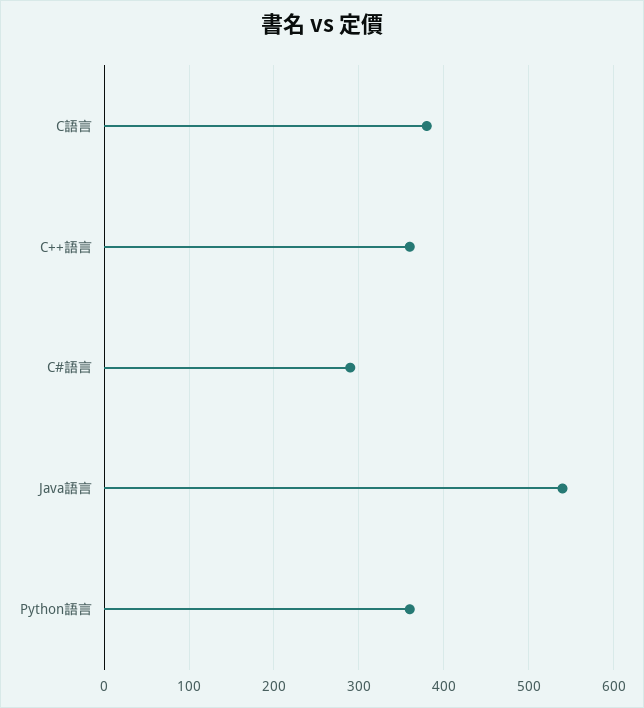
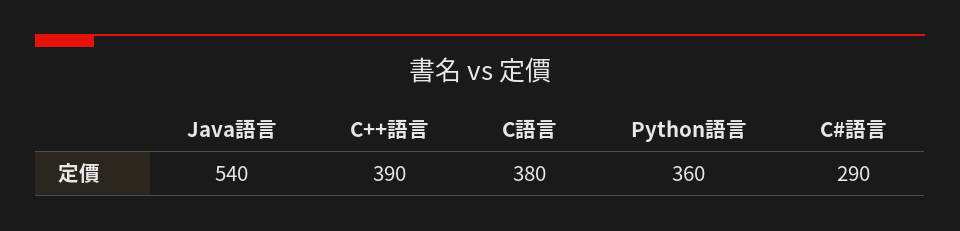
  {
    "C語言": 380,
-   "C++語言": 360,
+   "C++語言": 390,
    "C#語言": 290,
    "Java語言": 540,
    "Python語言": 360
  }

